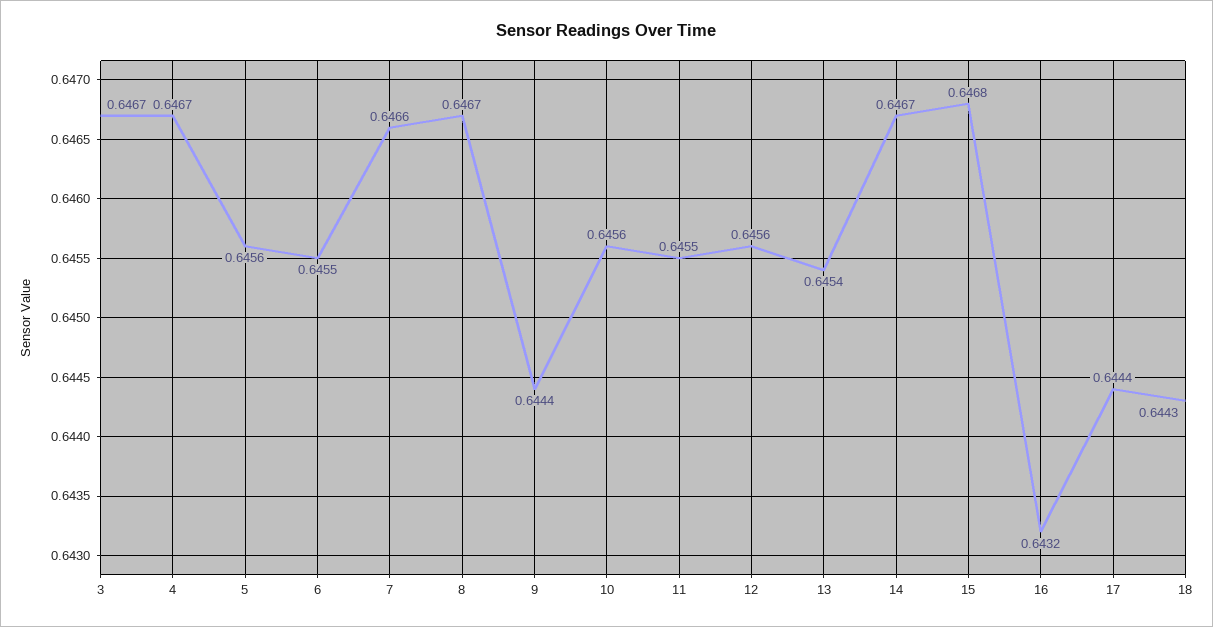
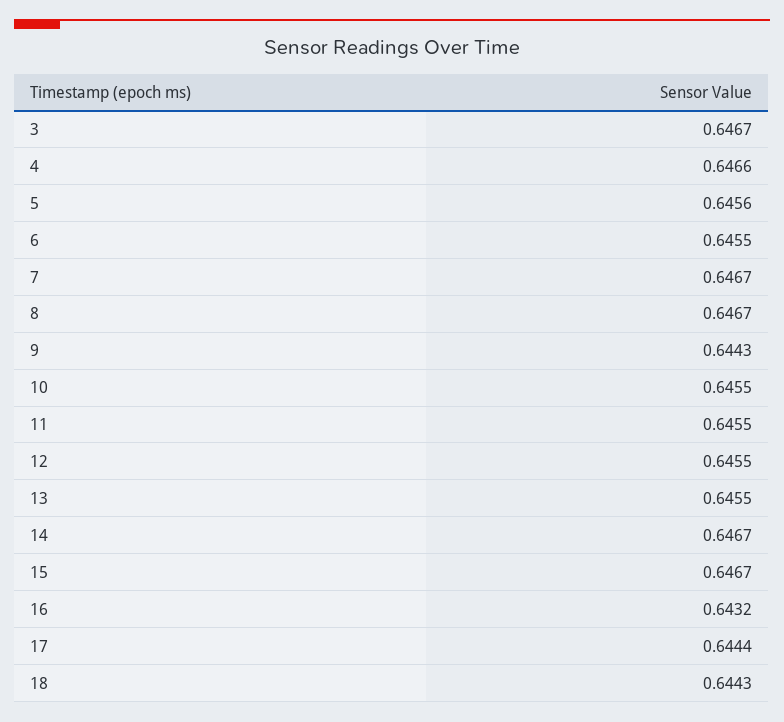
  {
    "3": 0.6467,
-   "4": 0.6467,
+   "4": 0.6466,
    "5": 0.6456,
    "6": 0.6455,
-   "7": 0.6466,
+   "7": 0.6467,
    "8": 0.6467,
-   "9": 0.6444,
+   "9": 0.6443,
-   "10": 0.6456,
+   "10": 0.6455,
    "11": 0.6455,
-   "12": 0.6456,
+   "12": 0.6455,
-   "13": 0.6454,
+   "13": 0.6455,
    "14": 0.6467,
-   "15": 0.6468,
+   "15": 0.6467,
    "16": 0.6432,
    "17": 0.6444,
    "18": 0.6443
  }

